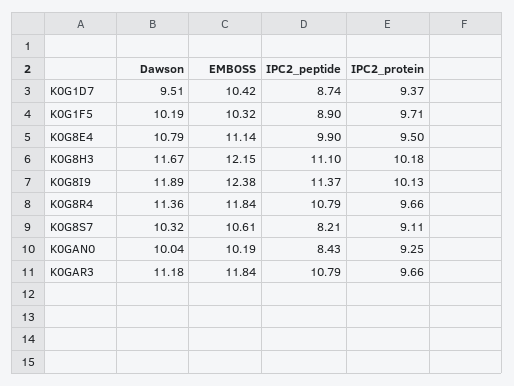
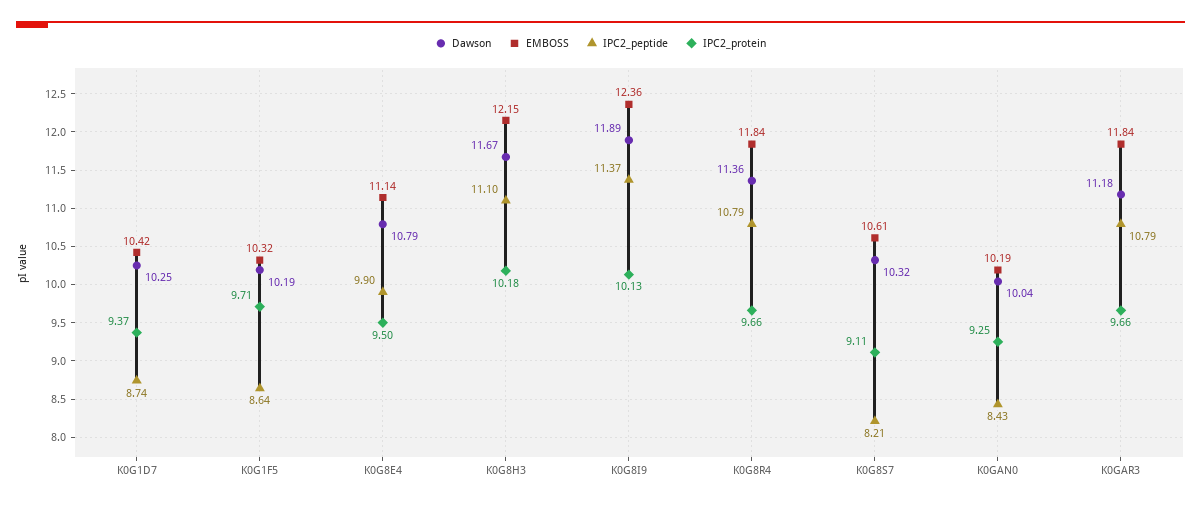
  {
    "Dawson": {
-     "K0G1D7": 9.51,
+     "K0G1D7": 10.25,
      "K0G1F5": 10.19,
      "K0G8E4": 10.79,
      "K0G8H3": 11.67,
      "K0G8I9": 11.89,
      "K0G8R4": 11.36,
      "K0G8S7": 10.32,
      "K0GAN0": 10.04,
      "K0GAR3": 11.18
    },
    "EMBOSS": {
      "K0G1D7": 10.42,
      "K0G1F5": 10.32,
      "K0G8E4": 11.14,
      "K0G8H3": 12.15,
-     "K0G8I9": 12.38,
+     "K0G8I9": 12.36,
      "K0G8R4": 11.84,
      "K0G8S7": 10.61,
      "K0GAN0": 10.19,
      "K0GAR3": 11.84
    },
    "IPC2_peptide": {
      "K0G1D7": 8.74,
-     "K0G1F5": 8.9,
+     "K0G1F5": 8.64,
      "K0G8E4": 9.9,
      "K0G8H3": 11.1,
      "K0G8I9": 11.37,
      "K0G8R4": 10.79,
      "K0G8S7": 8.21,
      "K0GAN0": 8.43,
      "K0GAR3": 10.79
    },
    "IPC2_protein": {
      "K0G1D7": 9.37,
      "K0G1F5": 9.71,
      "K0G8E4": 9.5,
      "K0G8H3": 10.18,
      "K0G8I9": 10.13,
      "K0G8R4": 9.66,
      "K0G8S7": 9.11,
      "K0GAN0": 9.25,
      "K0GAR3": 9.66
    }
  }

